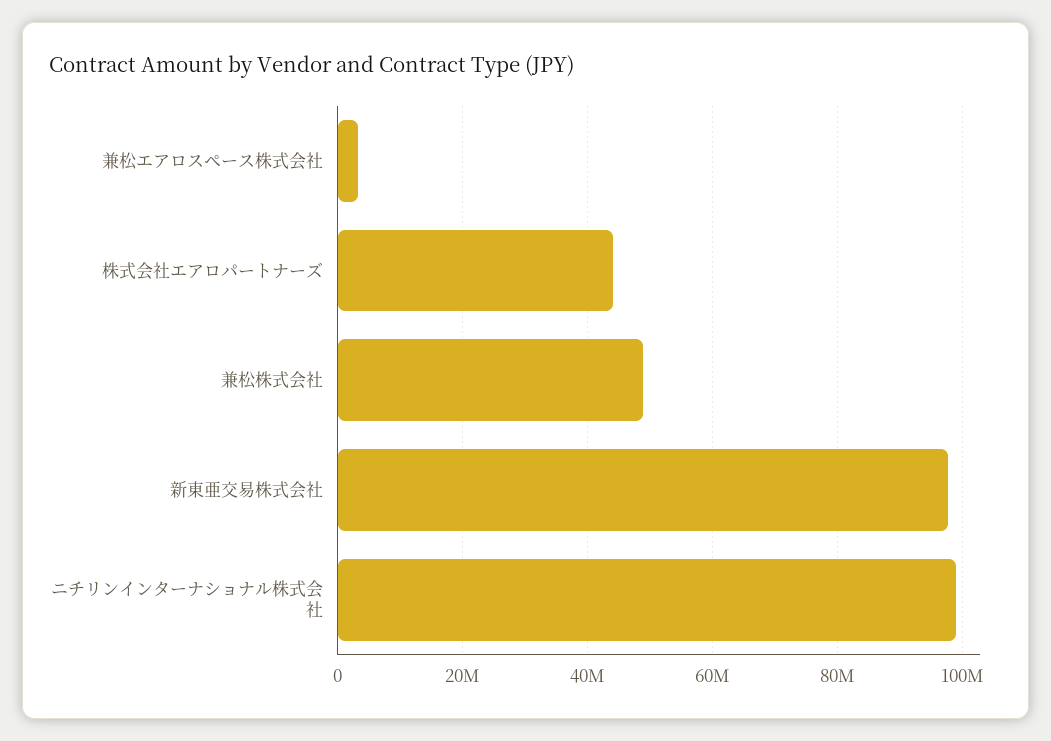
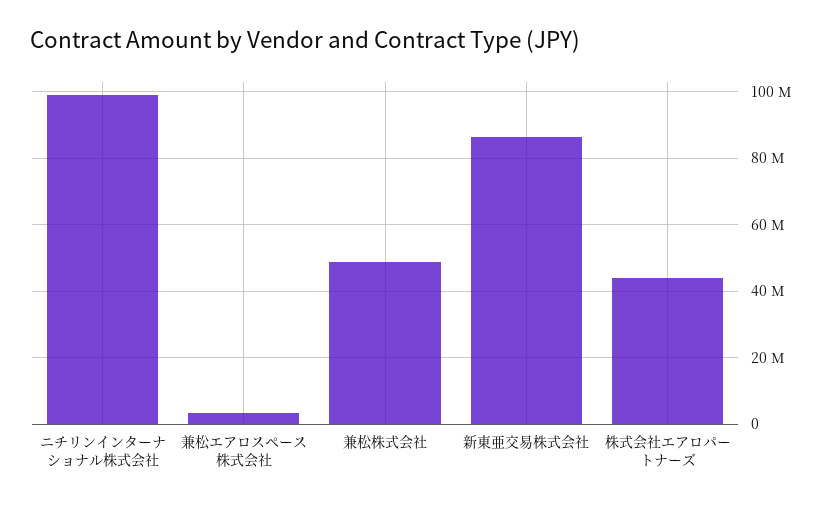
  {
    "兼松エアロスペース株式会社": 4000000,
    "株式会社エアロパートナーズ": 44000000,
    "兼松株式会社": 48000000,
-   "新東亜交易株式会社": 98000000,
+   "新東亜交易株式会社": 86000000,
    "ニチリンインターナショナル株式会社": 98000000
  }

